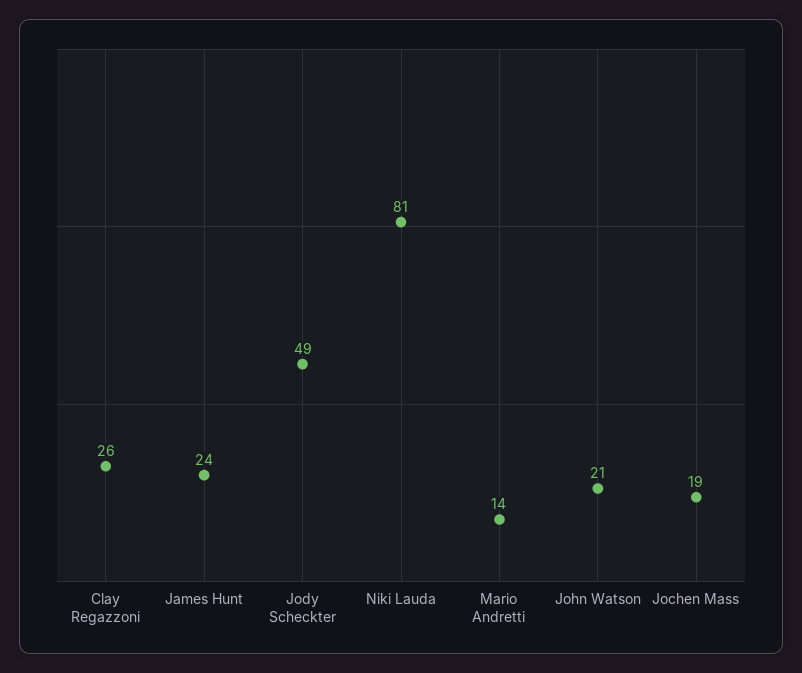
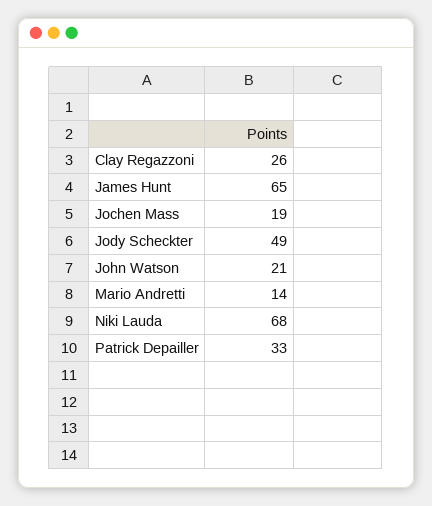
  {
    "Clay Regazzoni": 26,
-   "James Hunt": 24,
+   "James Hunt": 65,
    "Jody Scheckter": 49,
-   "Niki Lauda": 81,
+   "Niki Lauda": 68,
    "Mario Andretti": 14,
    "John Watson": 21,
-   "Jochen Mass": 19
+   "Jochen Mass": 19,
+   "Patrick Depailler": 33
  }

